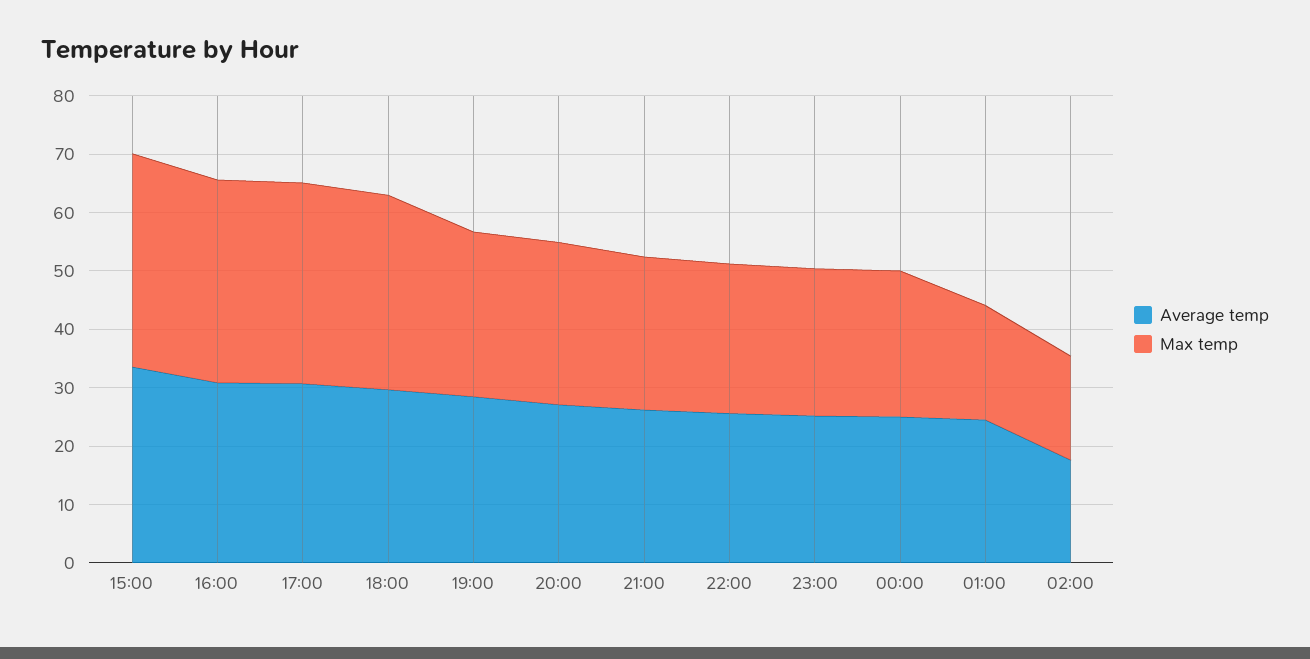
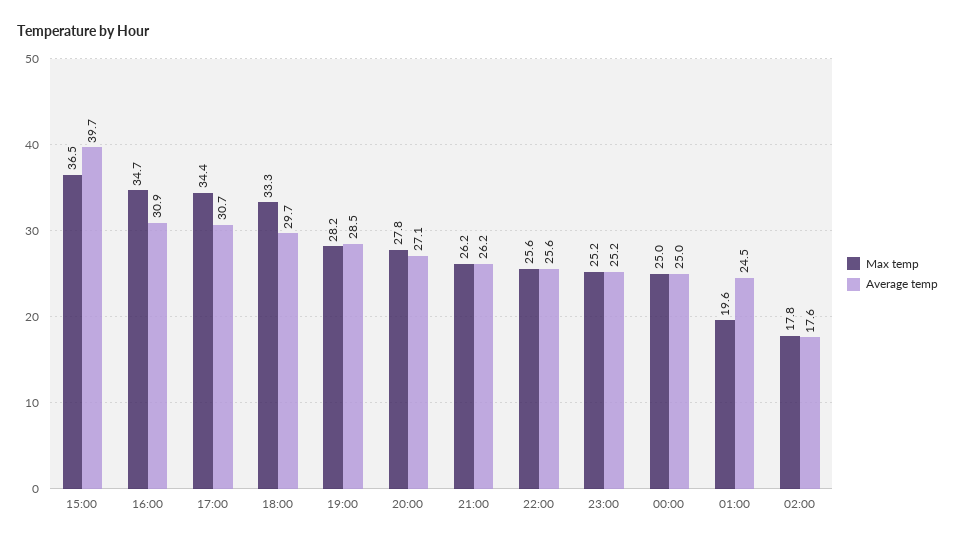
  {
    "Average temp": {
-     "15:00": 34,
+     "15:00": 39.7,
      "16:00": 30.9,
      "17:00": 30.7,
      "18:00": 29.7,
      "19:00": 28.5,
      "20:00": 27.1,
      "21:00": 26.2,
      "22:00": 25.6,
      "23:00": 25.2,
      "00:00": 25,
      "01:00": 24.5,
      "02:00": 17.6
    },
    "Max temp": {
      "15:00": 36.5,
      "16:00": 34.7,
      "17:00": 34.4,
      "18:00": 33.3,
      "19:00": 28.2,
      "20:00": 27.8,
      "21:00": 26.2,
      "22:00": 25.6,
      "23:00": 25.2,
      "00:00": 25,
      "01:00": 19.6,
      "02:00": 17.8
    }
  }

